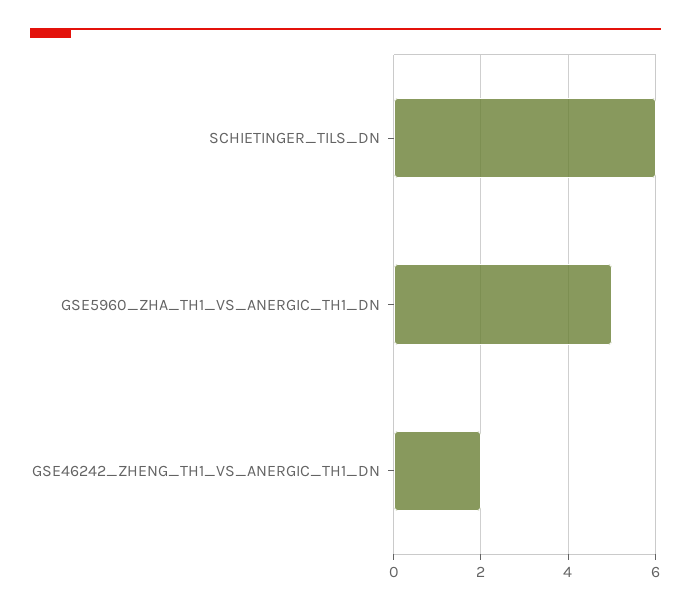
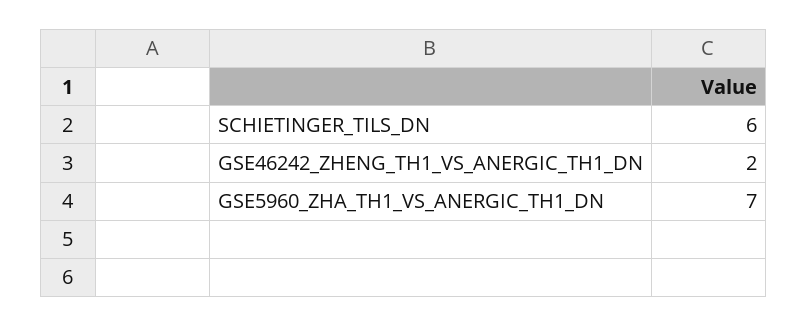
  {
    "SCHIETINGER_TILS_DN": 6,
-   "GSE5960_ZHA_TH1_VS_ANERGIC_TH1_DN": 5,
+   "GSE5960_ZHA_TH1_VS_ANERGIC_TH1_DN": 7,
    "GSE46242_ZHENG_TH1_VS_ANERGIC_TH1_DN": 2
  }

